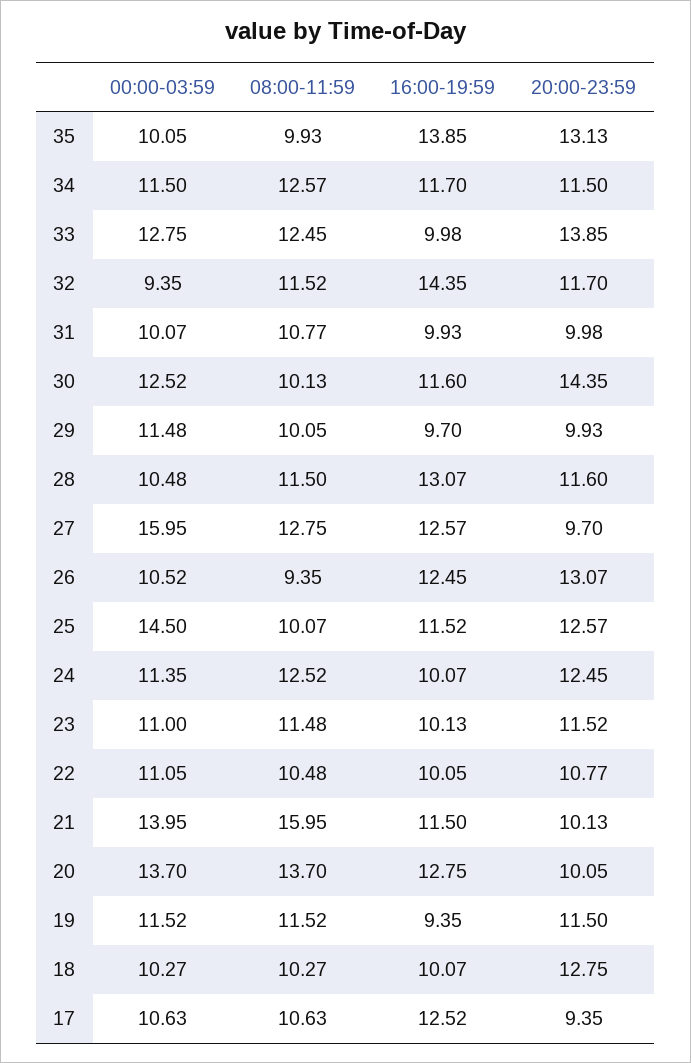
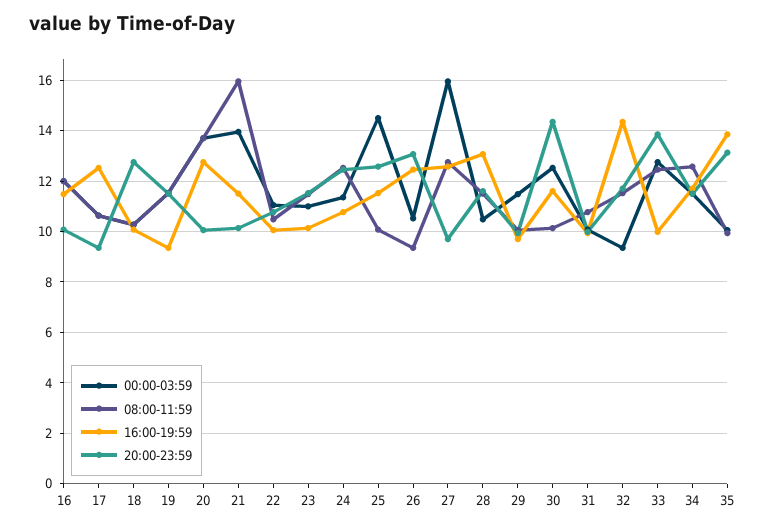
  {
    "00:00-03:59": {
      "35": 10.05,
      "34": 11.5,
      "33": 12.75,
      "32": 9.35,
      "31": 10.07,
      "30": 12.52,
      "29": 11.48,
      "28": 10.48,
      "27": 15.95,
      "26": 10.52,
      "25": 14.5,
      "24": 11.35,
      "23": 11,
      "22": 11.05,
      "21": 13.95,
      "20": 13.7,
      "19": 11.52,
      "18": 10.27,
-     "17": 10.63
+     "17": 10.63,
+     "16": 12
    },
    "08:00-11:59": {
      "35": 9.93,
      "34": 12.57,
      "33": 12.45,
      "32": 11.52,
      "31": 10.77,
      "30": 10.13,
      "29": 10.05,
      "28": 11.5,
      "27": 12.75,
      "26": 9.35,
      "25": 10.07,
      "24": 12.52,
      "23": 11.48,
      "22": 10.48,
      "21": 15.95,
      "20": 13.7,
      "19": 11.52,
      "18": 10.27,
-     "17": 10.63
+     "17": 10.63,
+     "16": 12
    },
    "16:00-19:59": {
      "35": 13.85,
      "34": 11.7,
      "33": 9.98,
      "32": 14.35,
      "31": 9.93,
      "30": 11.6,
      "29": 9.7,
      "28": 13.07,
      "27": 12.57,
      "26": 12.45,
      "25": 11.52,
-     "24": 10.07,
+     "24": 10.75,
      "23": 10.13,
      "22": 10.05,
      "21": 11.5,
      "20": 12.75,
      "19": 9.35,
      "18": 10.07,
-     "17": 12.52
+     "17": 12.52,
+     "16": 11.5
    },
    "20:00-23:59": {
      "35": 13.13,
      "34": 11.5,
      "33": 13.85,
      "32": 11.7,
      "31": 9.98,
      "30": 14.35,
      "29": 9.93,
      "28": 11.6,
      "27": 9.7,
      "26": 13.07,
      "25": 12.57,
      "24": 12.45,
      "23": 11.52,
      "22": 10.77,
      "21": 10.13,
      "20": 10.05,
      "19": 11.5,
      "18": 12.75,
-     "17": 9.35
+     "17": 9.35,
+     "16": 10
    }
  }

